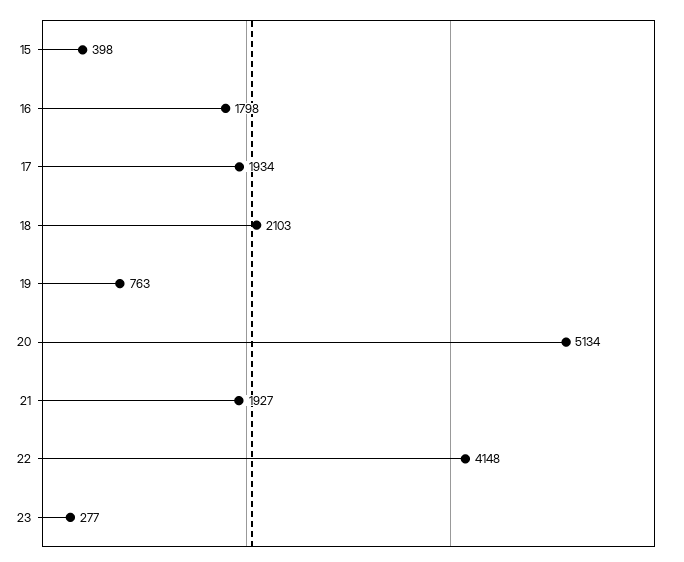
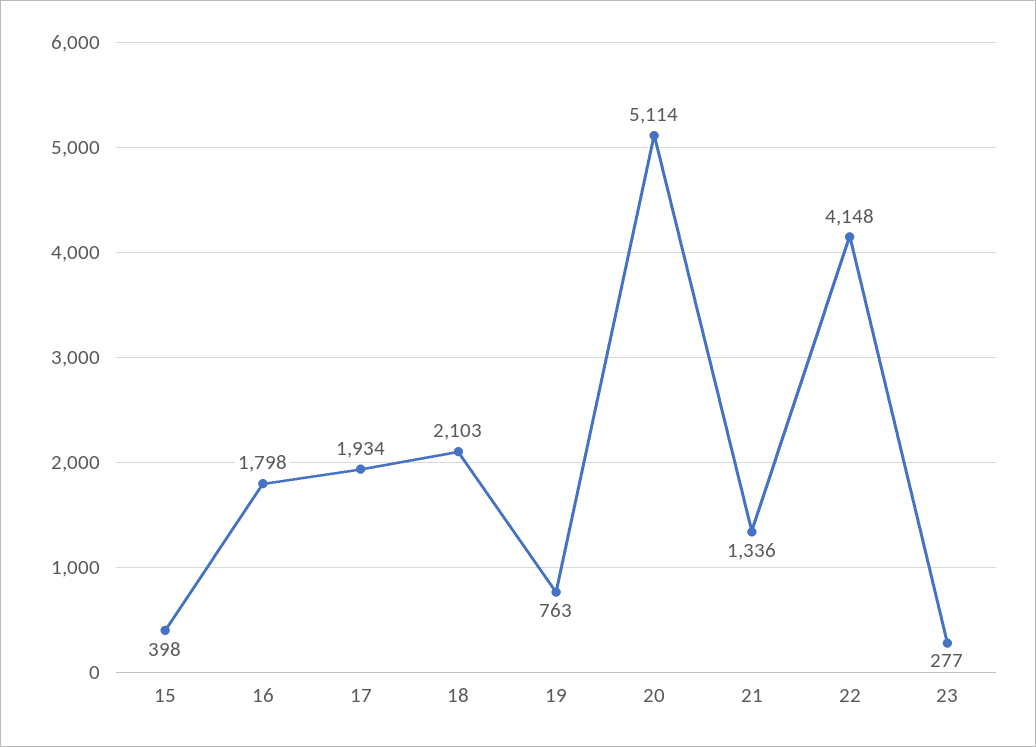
  {
    "15": 398,
    "16": 1798,
    "17": 1934,
    "18": 2103,
    "19": 763,
-   "20": 5134,
+   "20": 5114,
-   "21": 1927,
+   "21": 1336,
    "22": 4148,
    "23": 277
  }

